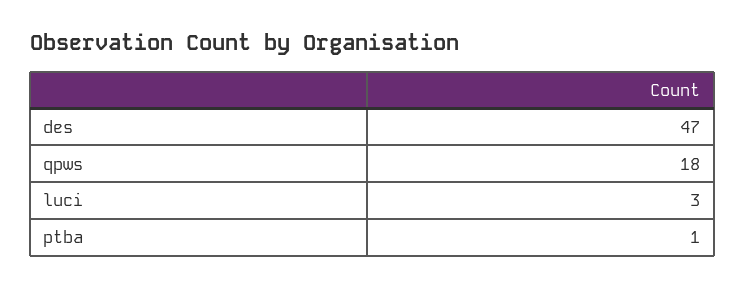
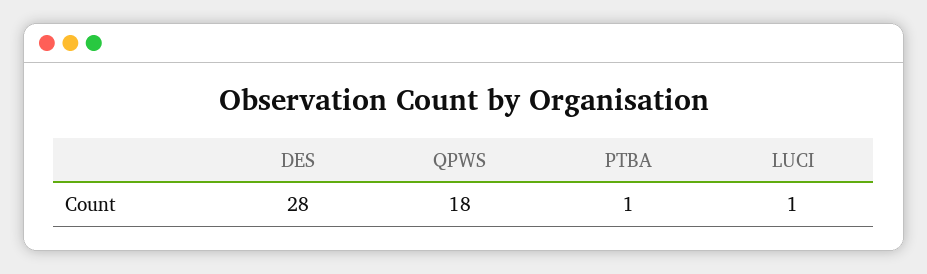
  {
-   "des": 47,
+   "des": 28,
    "qpws": 18,
-   "luci": 3,
+   "luci": 1,
    "ptba": 1
  }

